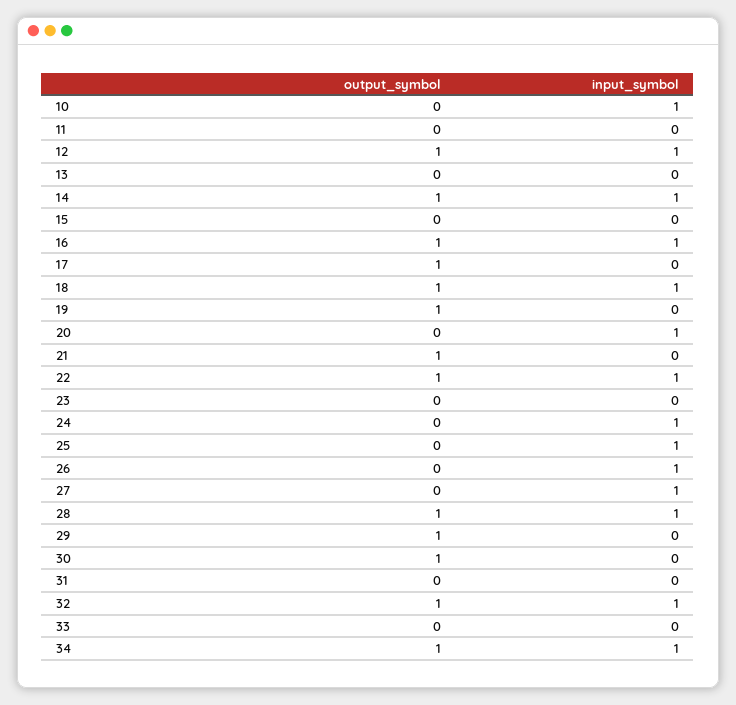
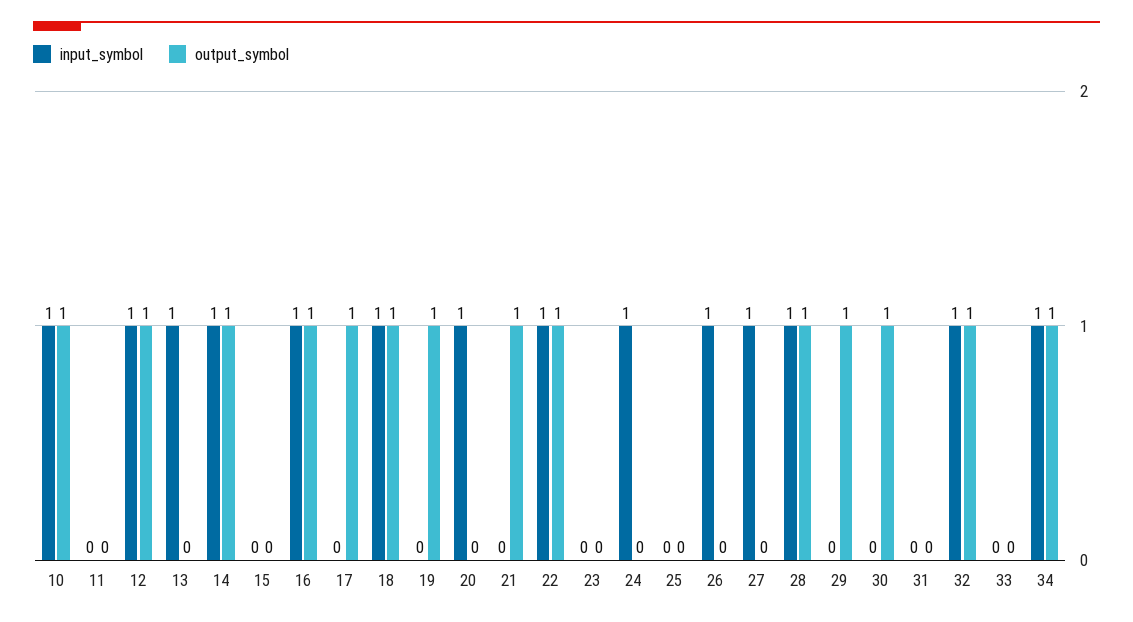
  {
    "output_symbol": {
-     "10": 0,
+     "10": 1,
      "11": 0,
      "12": 1,
      "13": 0,
      "14": 1,
      "15": 0,
      "16": 1,
      "17": 1,
      "18": 1,
      "19": 1,
      "20": 0,
      "21": 1,
      "22": 1,
      "23": 0,
      "24": 0,
      "25": 0,
      "26": 0,
      "27": 0,
      "28": 1,
      "29": 1,
      "30": 1,
      "31": 0,
      "32": 1,
      "33": 0,
      "34": 1
    },
    "input_symbol": {
      "10": 1,
      "11": 0,
      "12": 1,
-     "13": 0,
+     "13": 1,
      "14": 1,
      "15": 0,
      "16": 1,
      "17": 0,
      "18": 1,
      "19": 0,
      "20": 1,
      "21": 0,
      "22": 1,
      "23": 0,
      "24": 1,
-     "25": 1,
+     "25": 0,
      "26": 1,
      "27": 1,
      "28": 1,
      "29": 0,
      "30": 0,
      "31": 0,
      "32": 1,
      "33": 0,
      "34": 1
    }
  }

